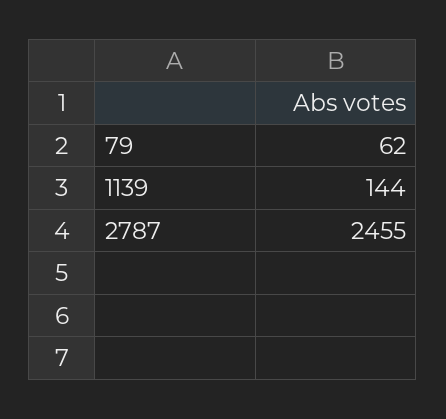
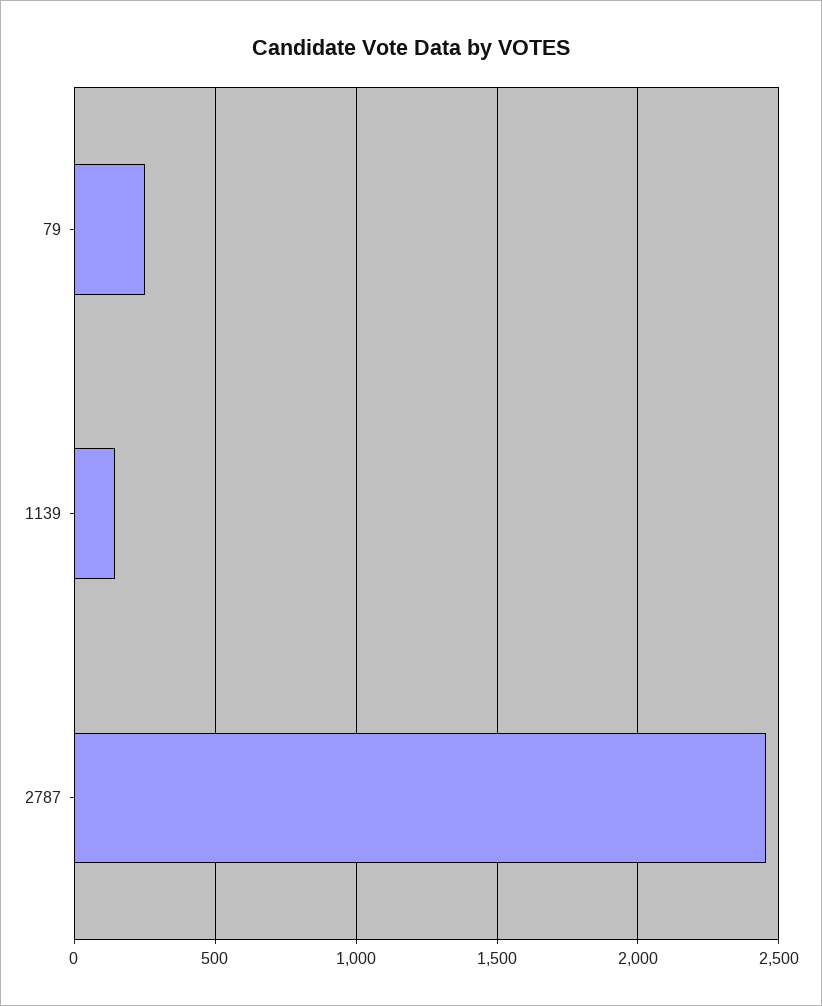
  {
-   "79": 62,
+   "79": 250,
    "1139": 144,
    "2787": 2455
  }

